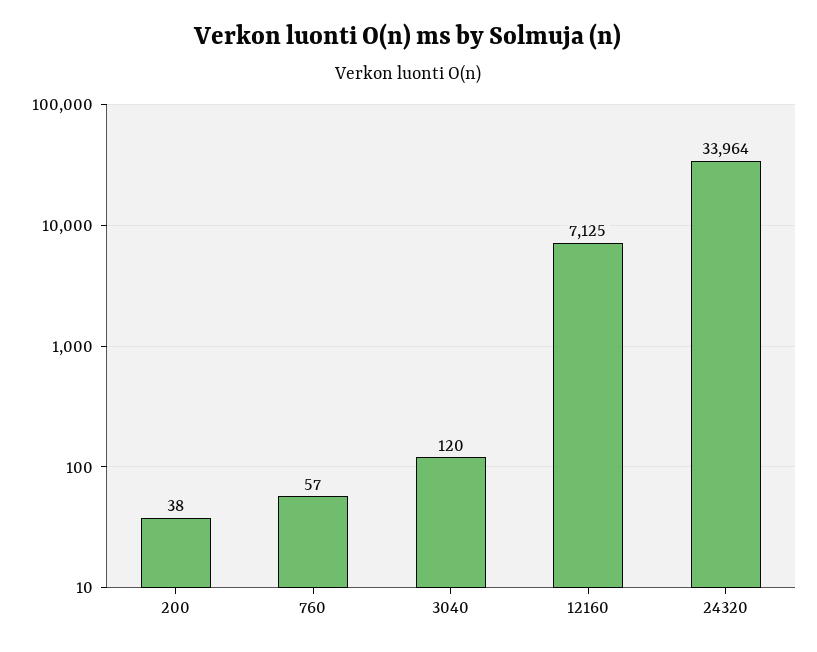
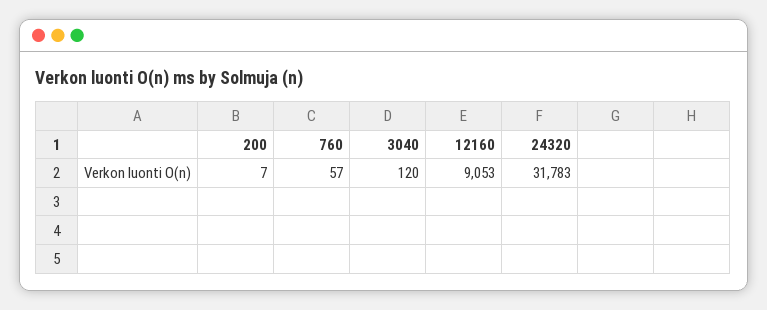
  {
-   "200": 38,
+   "200": 7,
    "760": 57,
    "3040": 120,
-   "12160": 7125,
+   "12160": 9053,
-   "24320": 33964
+   "24320": 31783
  }

